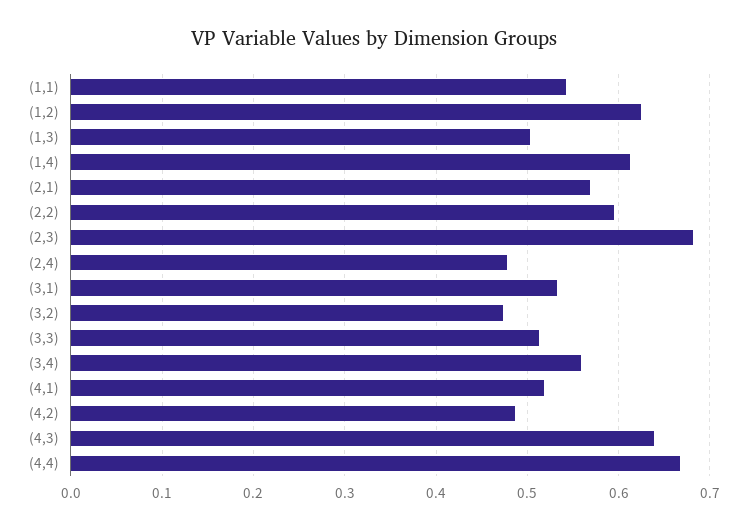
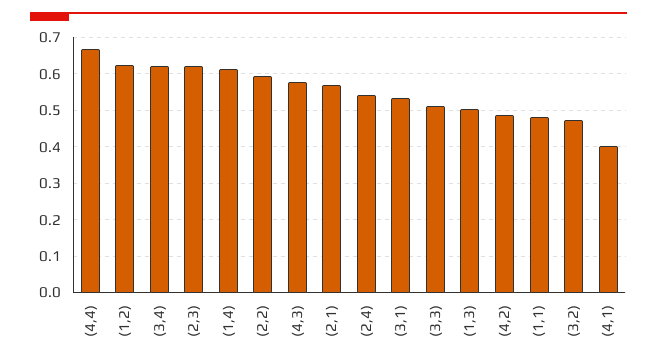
  {
-   "(1,1)": 0.54,
+   "(1,1)": 0.48,
    "(1,2)": 0.62,
    "(1,3)": 0.5,
    "(1,4)": 0.61,
    "(2,1)": 0.57,
    "(2,2)": 0.59,
-   "(2,3)": 0.68,
+   "(2,3)": 0.62,
-   "(2,4)": 0.48,
+   "(2,4)": 0.54,
    "(3,1)": 0.53,
    "(3,2)": 0.47,
    "(3,3)": 0.51,
-   "(3,4)": 0.56,
+   "(3,4)": 0.62,
-   "(4,1)": 0.52,
+   "(4,1)": 0.4,
    "(4,2)": 0.49,
-   "(4,3)": 0.64,
+   "(4,3)": 0.58,
    "(4,4)": 0.67
  }

